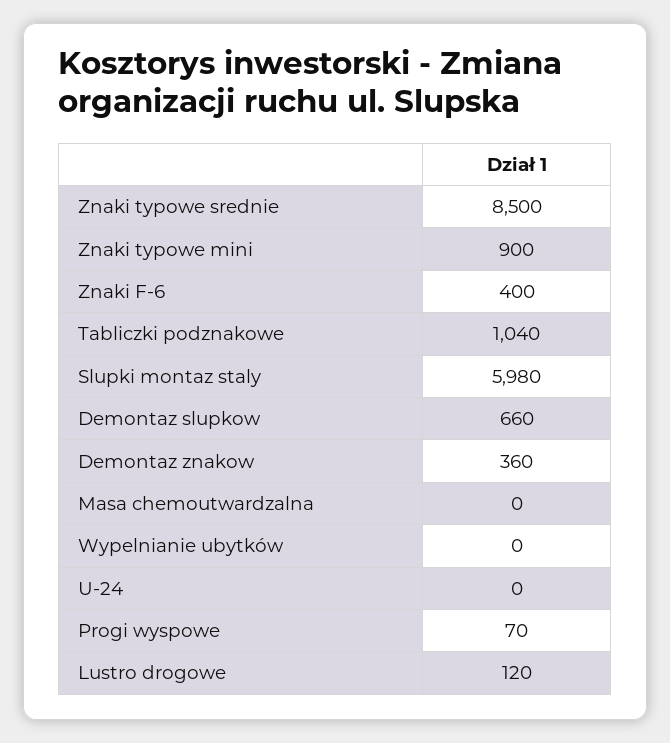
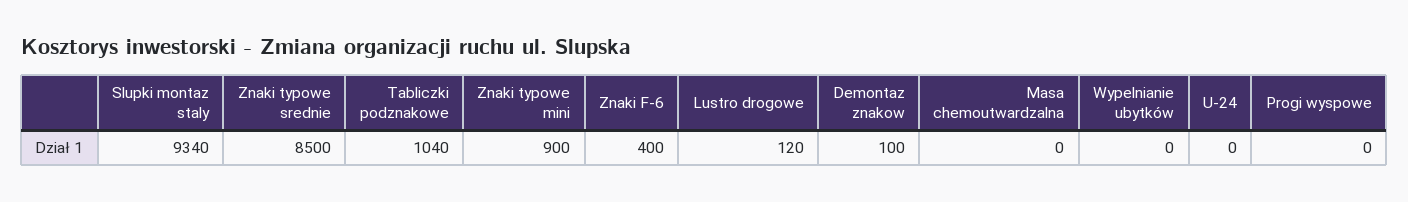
  {
    "Znaki typowe srednie": 8500,
    "Znaki typowe mini": 900,
    "Znaki F-6": 400,
    "Tabliczki podznakowe": 1040,
-   "Slupki montaz staly": 5980,
+   "Slupki montaz staly": 9340,
-   "Demontaz slupkow": 660,
-   "Demontaz znakow": 360,
+   "Demontaz znakow": 100,
    "Masa chemoutwardzalna": 0,
    "Wypelnianie ubytków": 0,
    "U-24": 0,
-   "Progi wyspowe": 70,
+   "Progi wyspowe": 0,
    "Lustro drogowe": 120
  }

